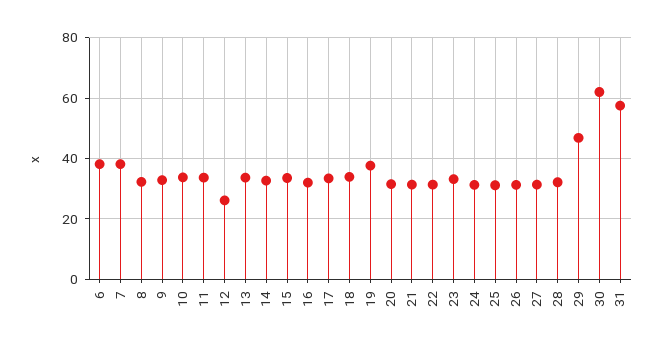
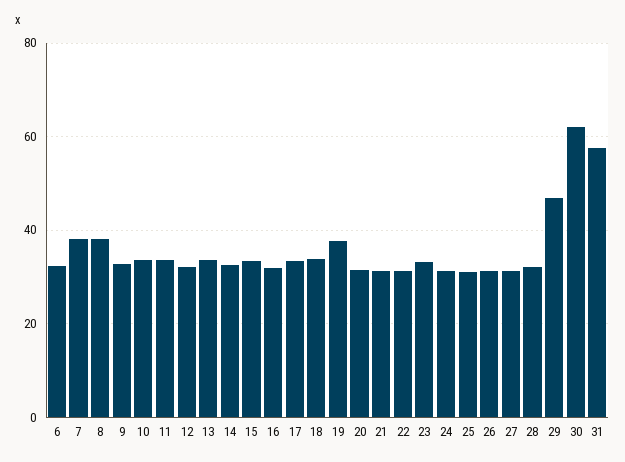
  {
-   "6": 38,
+   "6": 32,
    "7": 38,
-   "8": 32,
+   "8": 38,
    "9": 32,
    "10": 34,
    "11": 34,
-   "12": 26,
+   "12": 32,
    "13": 34,
    "14": 32,
    "15": 34,
    "16": 32,
    "17": 34,
    "18": 34,
    "19": 38,
    "20": 32,
    "21": 32,
    "22": 32,
    "23": 34,
    "24": 32,
    "25": 32,
    "26": 32,
    "27": 32,
    "28": 32,
    "29": 46,
    "30": 62,
    "31": 58
  }

